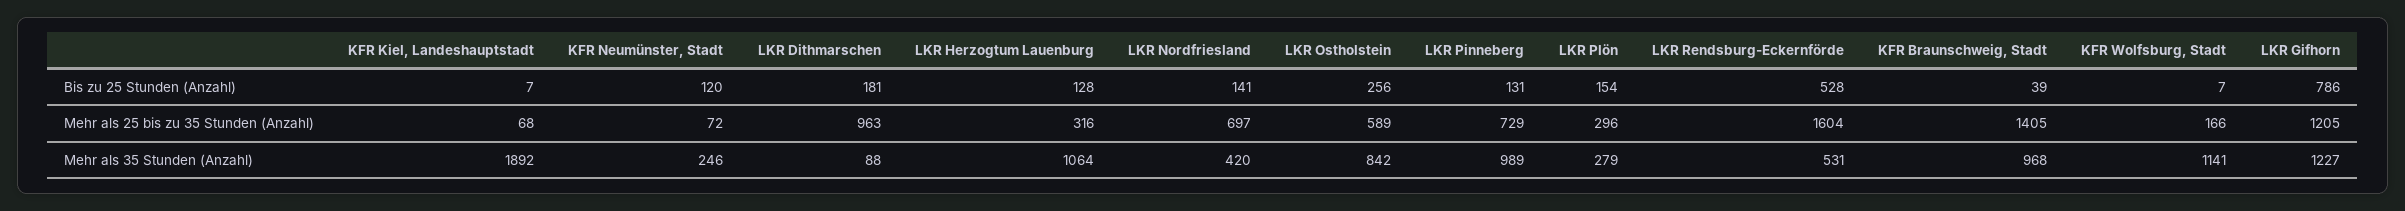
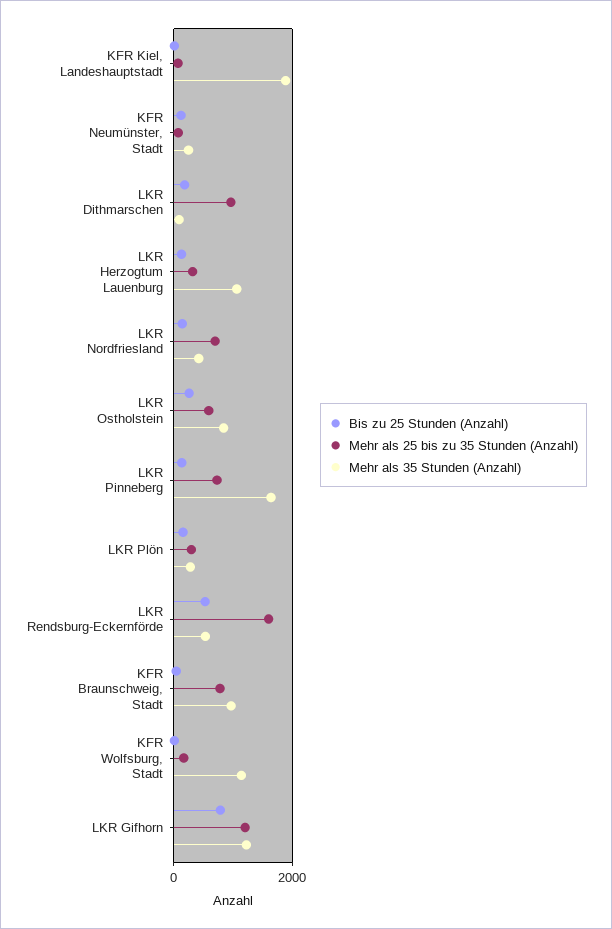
  {
    "Bis zu 25 Stunden (Anzahl)": {
      "KFR Kiel, Landeshauptstadt": 7,
      "KFR Neumünster, Stadt": 120,
      "LKR Dithmarschen": 181,
      "LKR Herzogtum Lauenburg": 128,
      "LKR Nordfriesland": 141,
      "LKR Ostholstein": 256,
      "LKR Pinneberg": 131,
      "LKR Plön": 154,
      "LKR Rendsburg-Eckernförde": 528,
      "KFR Braunschweig, Stadt": 39,
      "KFR Wolfsburg, Stadt": 7,
      "LKR Gifhorn": 786
    },
    "Mehr als 25 bis zu 35 Stunden (Anzahl)": {
      "KFR Kiel, Landeshauptstadt": 68,
      "KFR Neumünster, Stadt": 72,
      "LKR Dithmarschen": 963,
      "LKR Herzogtum Lauenburg": 316,
      "LKR Nordfriesland": 697,
      "LKR Ostholstein": 589,
      "LKR Pinneberg": 729,
      "LKR Plön": 296,
      "LKR Rendsburg-Eckernförde": 1604,
-     "KFR Braunschweig, Stadt": 1405,
+     "KFR Braunschweig, Stadt": 800,
      "KFR Wolfsburg, Stadt": 166,
      "LKR Gifhorn": 1205
    },
    "Mehr als 35 Stunden (Anzahl)": {
      "KFR Kiel, Landeshauptstadt": 1892,
      "KFR Neumünster, Stadt": 246,
      "LKR Dithmarschen": 88,
      "LKR Herzogtum Lauenburg": 1064,
      "LKR Nordfriesland": 420,
      "LKR Ostholstein": 842,
-     "LKR Pinneberg": 989,
+     "LKR Pinneberg": 1600,
      "LKR Plön": 279,
      "LKR Rendsburg-Eckernförde": 531,
      "KFR Braunschweig, Stadt": 968,
      "KFR Wolfsburg, Stadt": 1141,
      "LKR Gifhorn": 1227
    }
  }

